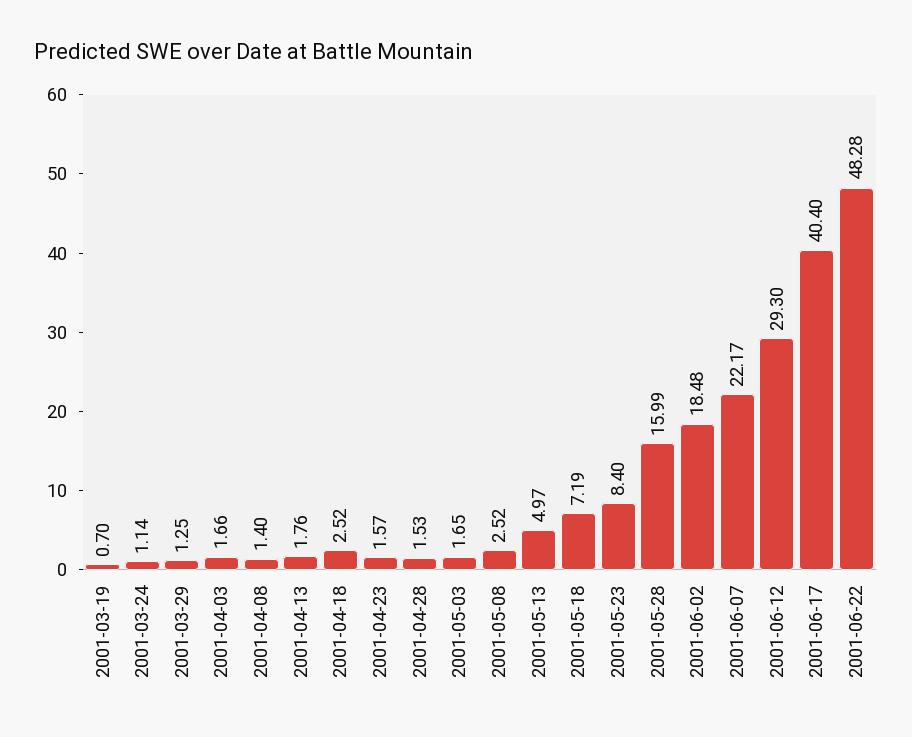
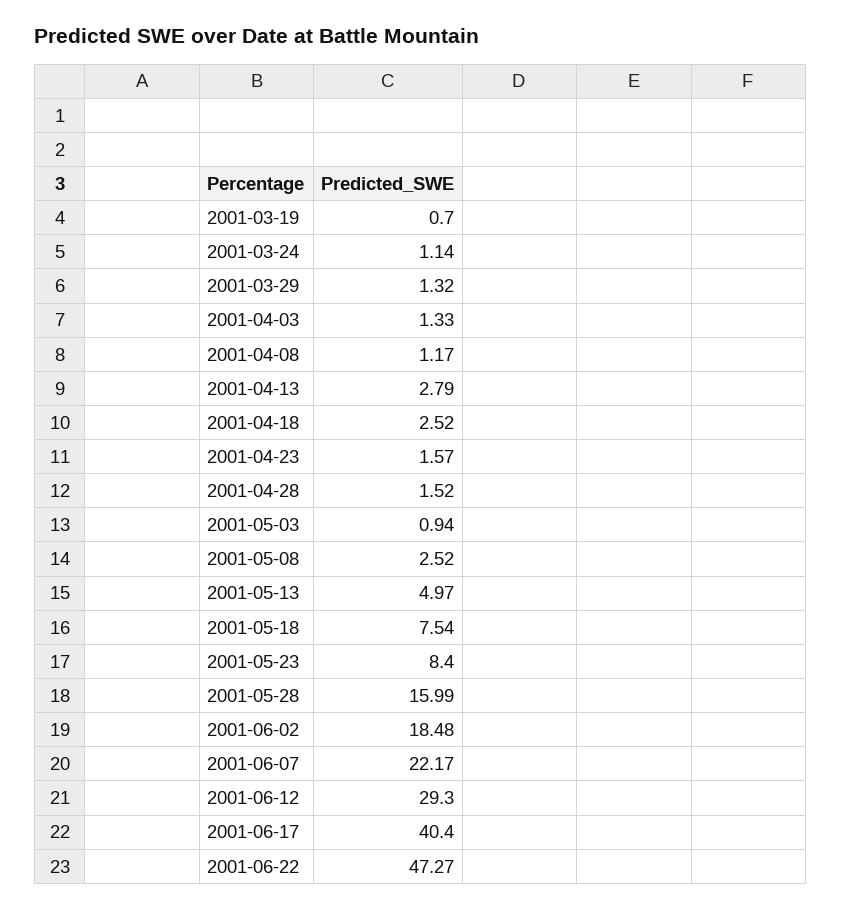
  {
    "2001-03-19": 0.7,
    "2001-03-24": 1.14,
-   "2001-03-29": 1.25,
+   "2001-03-29": 1.32,
-   "2001-04-03": 1.66,
+   "2001-04-03": 1.33,
-   "2001-04-08": 1.4,
+   "2001-04-08": 1.17,
-   "2001-04-13": 1.76,
+   "2001-04-13": 2.79,
    "2001-04-18": 2.52,
    "2001-04-23": 1.57,
-   "2001-04-28": 1.53,
+   "2001-04-28": 1.52,
-   "2001-05-03": 1.65,
+   "2001-05-03": 0.94,
    "2001-05-08": 2.52,
    "2001-05-13": 4.97,
-   "2001-05-18": 7.19,
+   "2001-05-18": 7.54,
    "2001-05-23": 8.4,
    "2001-05-28": 15.99,
    "2001-06-02": 18.48,
    "2001-06-07": 22.17,
    "2001-06-12": 29.3,
    "2001-06-17": 40.4,
-   "2001-06-22": 48.28
+   "2001-06-22": 47.27
  }

